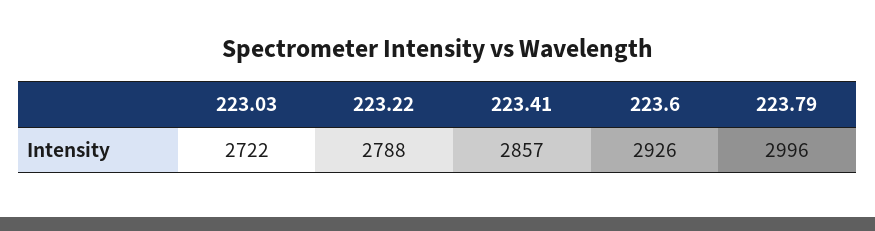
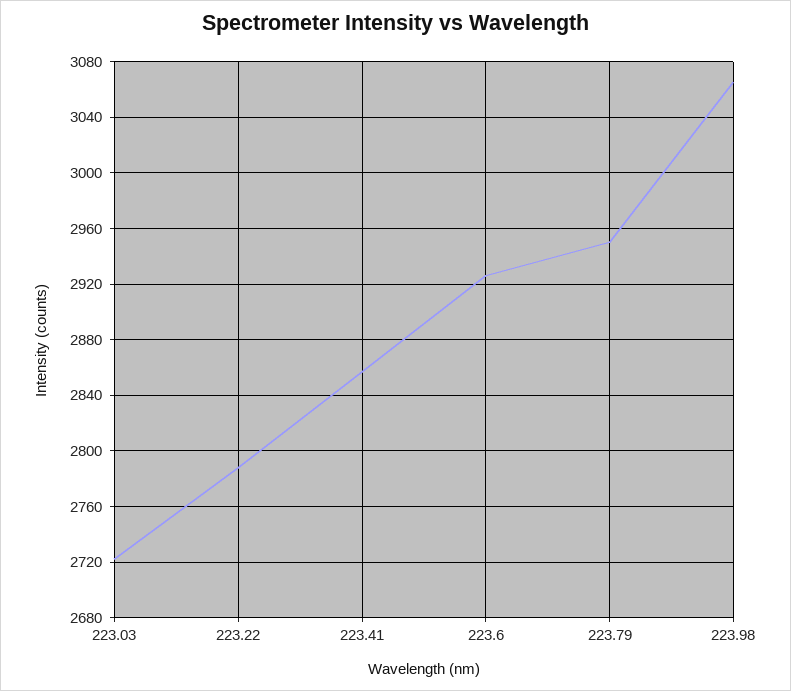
  {
    "223.03": 2722,
    "223.22": 2788,
    "223.41": 2857,
    "223.6": 2926,
-   "223.79": 2996
+   "223.79": 2950,
+   "223.98": 3065
  }

